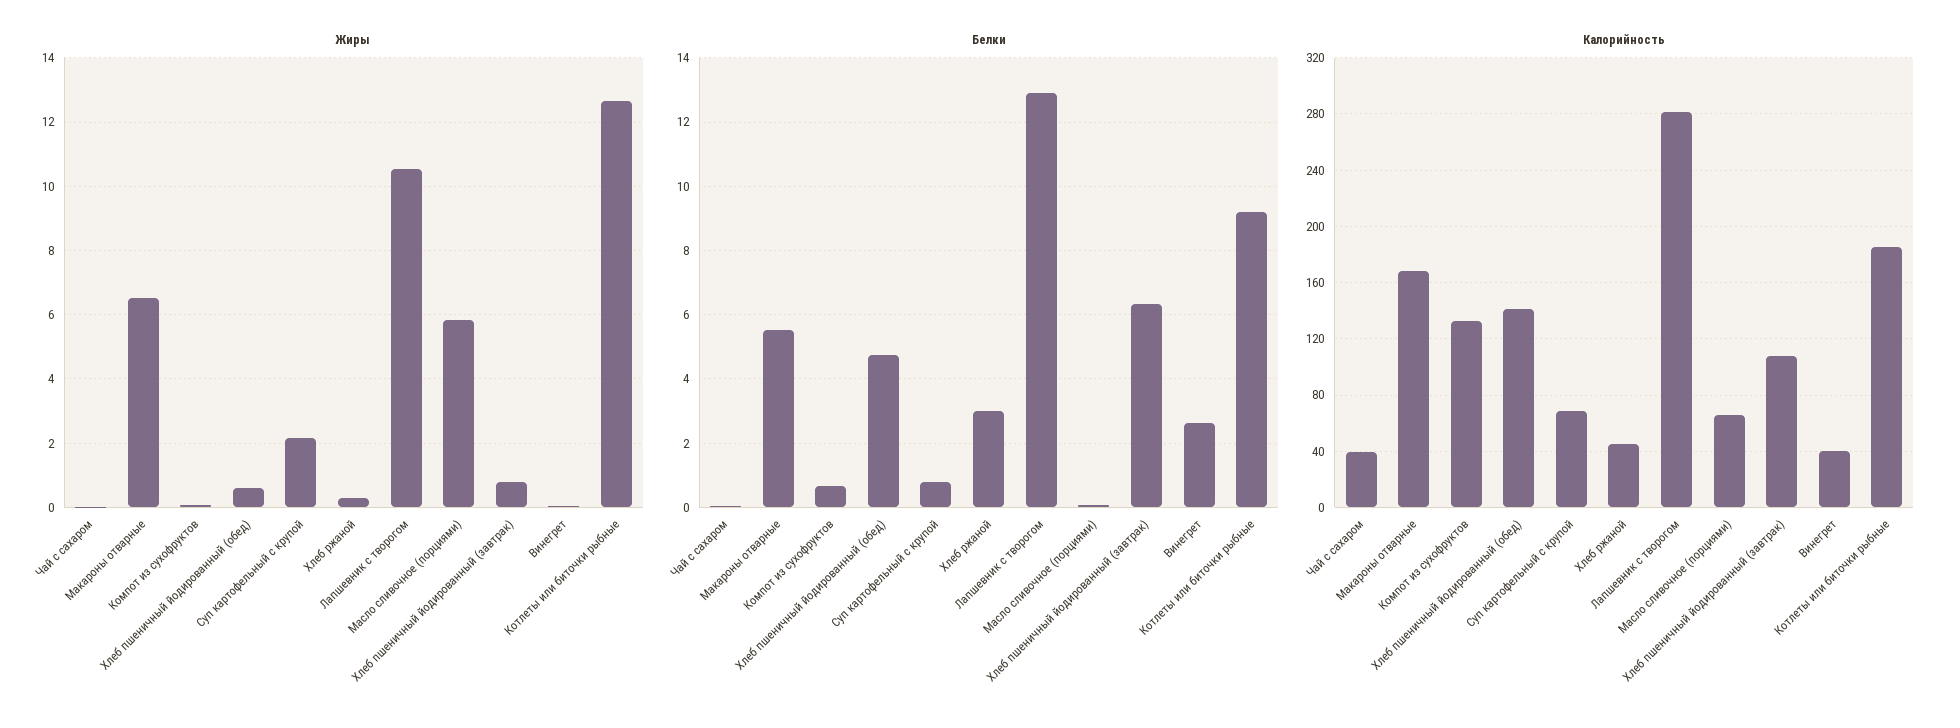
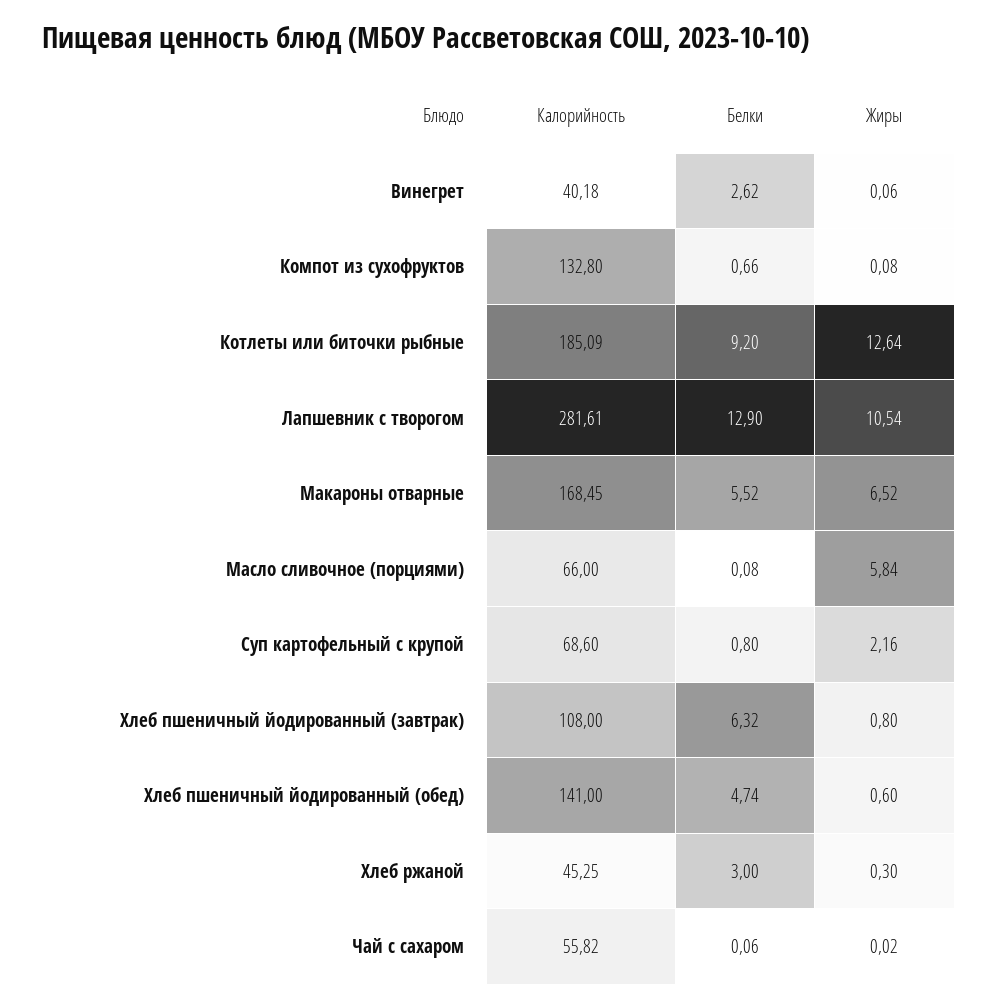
  {
    "Жиры": {
      "Чай с сахаром": 0.02,
      "Макароны отварные": 6.52,
      "Компот из сухофруктов": 0.08,
      "Хлеб пшеничный йодированный (обед)": 0.6,
      "Суп картофельный с крупой": 2.16,
      "Хлеб ржаной": 0.3,
      "Лапшевник с творогом": 10.54,
      "Масло сливочное (порциями)": 5.84,
      "Хлеб пшеничный йодированный (завтрак)": 0.8,
      "Винегрет": 0.06,
      "Котлеты или биточки рыбные": 12.64
    },
    "Белки": {
      "Чай с сахаром": 0.06,
      "Макароны отварные": 5.52,
      "Компот из сухофруктов": 0.66,
      "Хлеб пшеничный йодированный (обед)": 4.74,
      "Суп картофельный с крупой": 0.8,
      "Хлеб ржаной": 3,
      "Лапшевник с творогом": 12.9,
      "Масло сливочное (порциями)": 0.08,
      "Хлеб пшеничный йодированный (завтрак)": 6.32,
      "Винегрет": 2.62,
      "Котлеты или биточки рыбные": 9.2
    },
    "Калорийность": {
-     "Чай с сахаром": 40,
+     "Чай с сахаром": 55.82,
      "Макароны отварные": 168.45,
      "Компот из сухофруктов": 132.8,
      "Хлеб пшеничный йодированный (обед)": 141,
      "Суп картофельный с крупой": 68.6,
      "Хлеб ржаной": 45.25,
      "Лапшевник с творогом": 281.61,
      "Масло сливочное (порциями)": 66,
      "Хлеб пшеничный йодированный (завтрак)": 108,
      "Винегрет": 40.18,
      "Котлеты или биточки рыбные": 185.09
    }
  }

